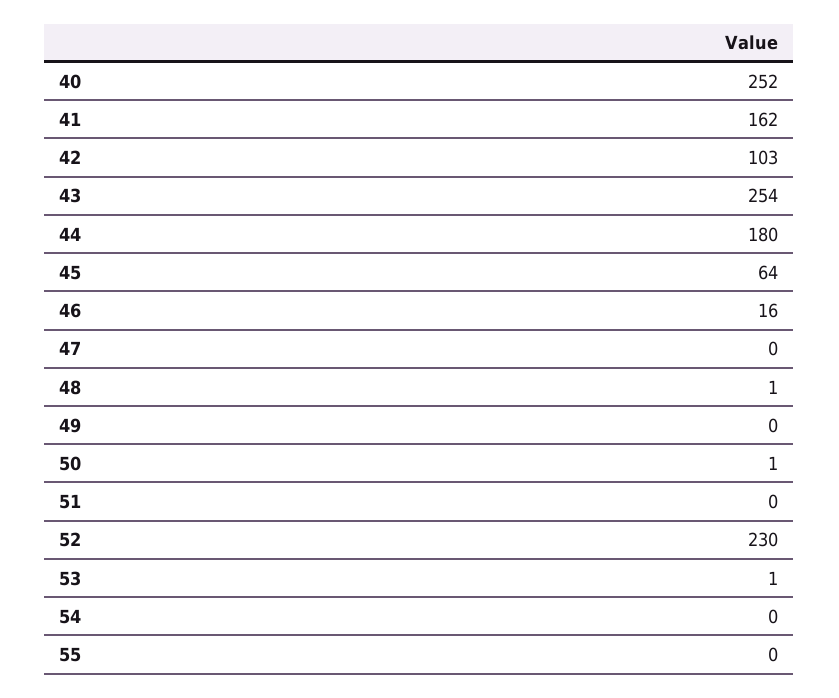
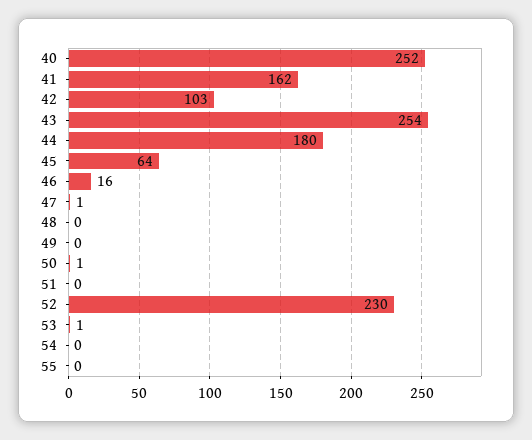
  {
    "40": 252,
    "41": 162,
    "42": 103,
    "43": 254,
    "44": 180,
    "45": 64,
    "46": 16,
-   "47": 0,
+   "47": 1,
-   "48": 1,
+   "48": 0,
    "49": 0,
    "50": 1,
    "51": 0,
    "52": 230,
    "53": 1,
    "54": 0,
    "55": 0
  }

